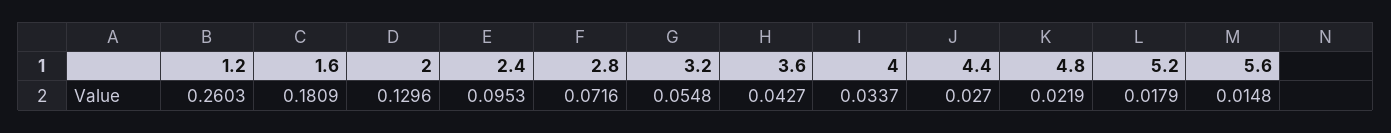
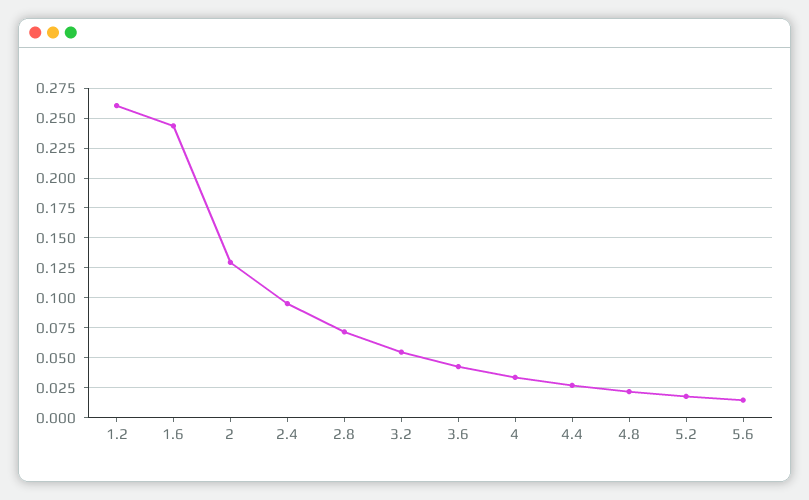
  {
    "1.2": 0.2603,
-   "1.6": 0.1809,
+   "1.6": 0.25,
    "2": 0.1296,
    "2.4": 0.0953,
    "2.8": 0.0716,
    "3.2": 0.0548,
    "3.6": 0.0427,
    "4": 0.0337,
    "4.4": 0.027,
    "4.8": 0.0219,
    "5.2": 0.0179,
    "5.6": 0.0148
  }

